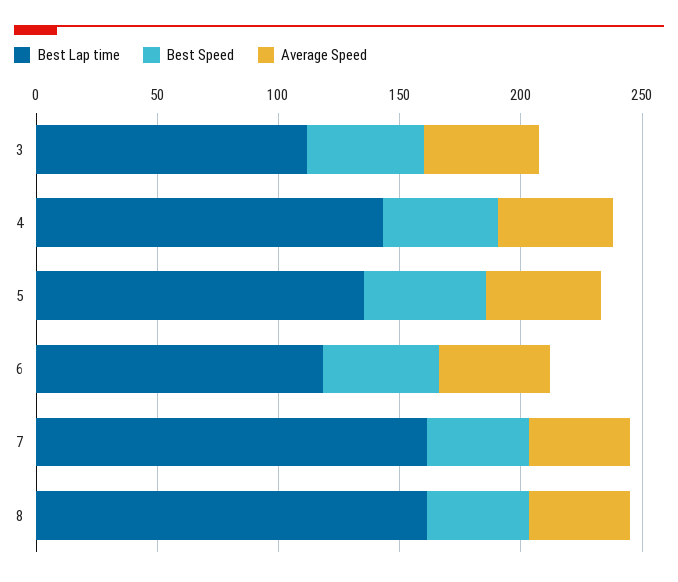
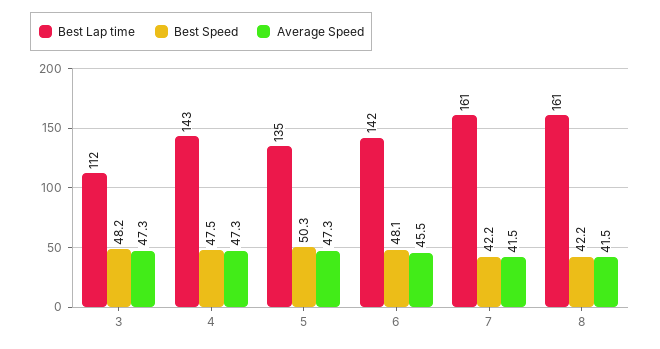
  {
    "Best Lap time": {
      "3": 112,
      "4": 143,
      "5": 135,
-     "6": 120,
+     "6": 142,
      "7": 161,
      "8": 161
    },
    "Best Speed": {
      "3": 48.2,
      "4": 47.5,
      "5": 50.3,
      "6": 48.1,
      "7": 42.2,
      "8": 42.2
    },
    "Average Speed": {
      "3": 47.3,
      "4": 47.3,
      "5": 47.3,
      "6": 45.5,
      "7": 41.5,
      "8": 41.5
    }
  }

